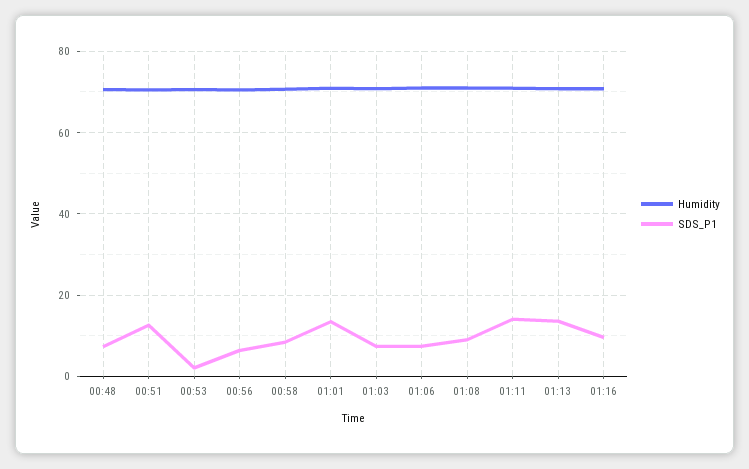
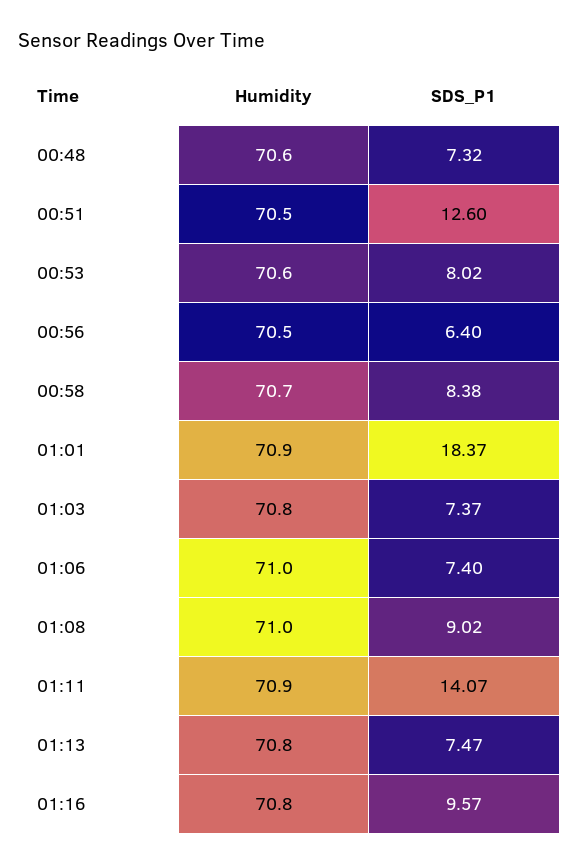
  {
    "Humidity": {
      "00:48": 70.6,
      "00:51": 70.5,
      "00:53": 70.6,
      "00:56": 70.5,
      "00:58": 70.7,
      "01:01": 70.9,
      "01:03": 70.8,
      "01:06": 71,
      "01:08": 71,
      "01:11": 70.9,
      "01:13": 70.8,
      "01:16": 70.8
    },
    "SDS_P1": {
      "00:48": 7.32,
      "00:51": 12.6,
-     "00:53": 2,
+     "00:53": 8.02,
      "00:56": 6.4,
      "00:58": 8.38,
-     "01:01": 14,
+     "01:01": 18.37,
      "01:03": 7.37,
      "01:06": 7.4,
      "01:08": 9.02,
      "01:11": 14.07,
-     "01:13": 14,
+     "01:13": 7.47,
      "01:16": 9.57
    }
  }

